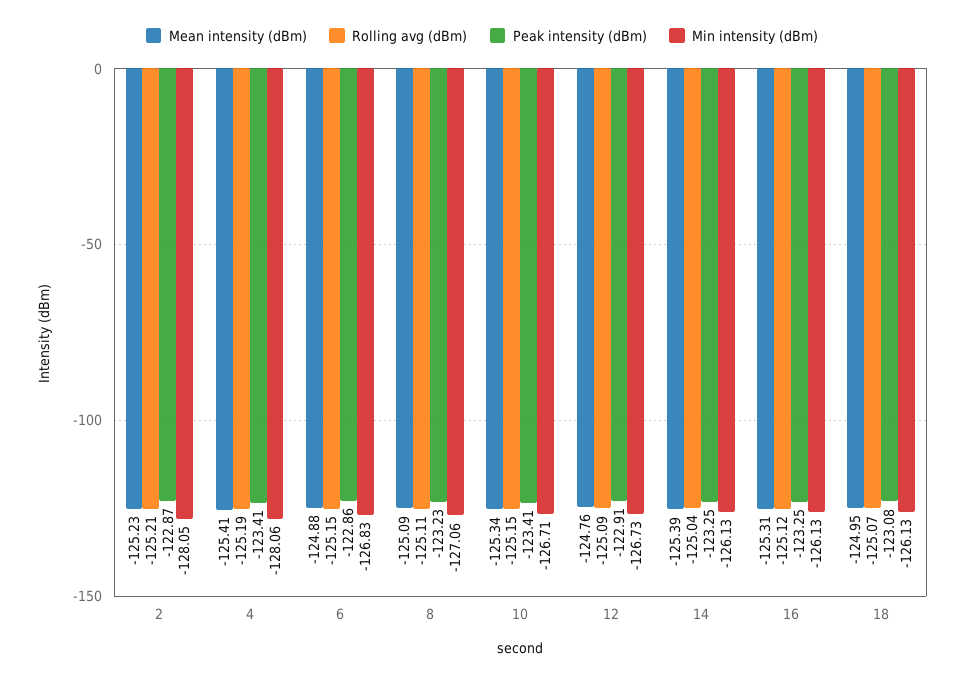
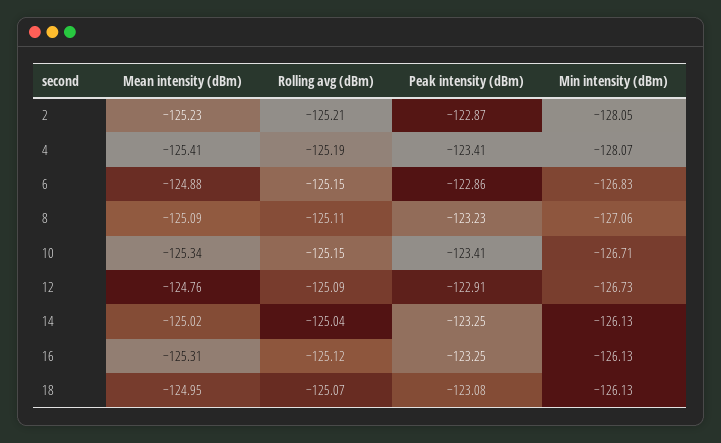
  {
    "Mean intensity (dBm)": {
      "2": -125.23,
      "4": -125.41,
      "6": -124.88,
      "8": -125.09,
      "10": -125.34,
      "12": -124.76,
-     "14": -125.39,
+     "14": -125.02,
      "16": -125.31,
      "18": -124.95
    },
    "Rolling avg (dBm)": {
      "2": -125.21,
      "4": -125.19,
      "6": -125.15,
      "8": -125.11,
      "10": -125.15,
      "12": -125.09,
      "14": -125.04,
      "16": -125.12,
      "18": -125.07
    },
    "Peak intensity (dBm)": {
      "2": -122.87,
      "4": -123.41,
      "6": -122.86,
      "8": -123.23,
      "10": -123.41,
      "12": -122.91,
      "14": -123.25,
      "16": -123.25,
      "18": -123.08
    },
    "Min intensity (dBm)": {
      "2": -128.05,
-     "4": -128.06,
+     "4": -128.07,
      "6": -126.83,
      "8": -127.06,
      "10": -126.71,
      "12": -126.73,
      "14": -126.13,
      "16": -126.13,
      "18": -126.13
    }
  }

